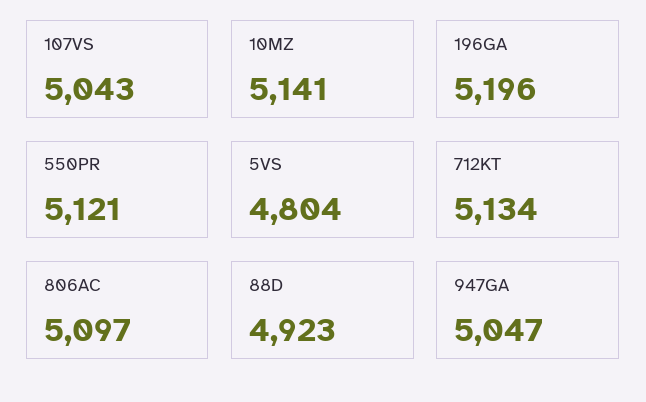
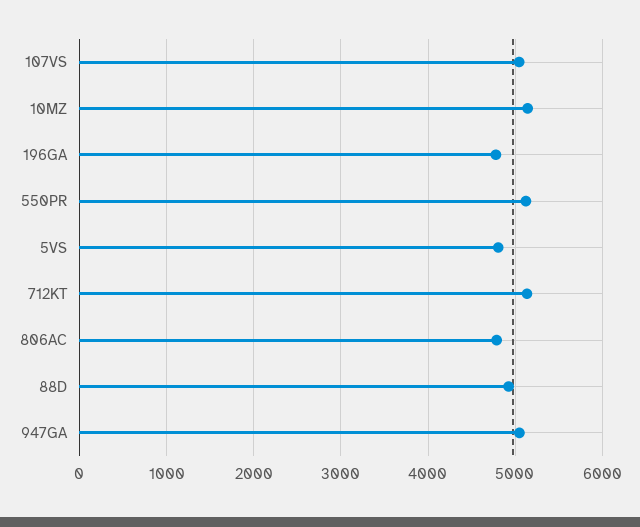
  {
    "107VS": 5043,
    "10MZ": 5141,
-   "196GA": 5196,
+   "196GA": 4800,
    "550PR": 5121,
    "5VS": 4804,
    "712KT": 5134,
-   "806AC": 5097,
+   "806AC": 4800,
    "88D": 4923,
    "947GA": 5047
  }

